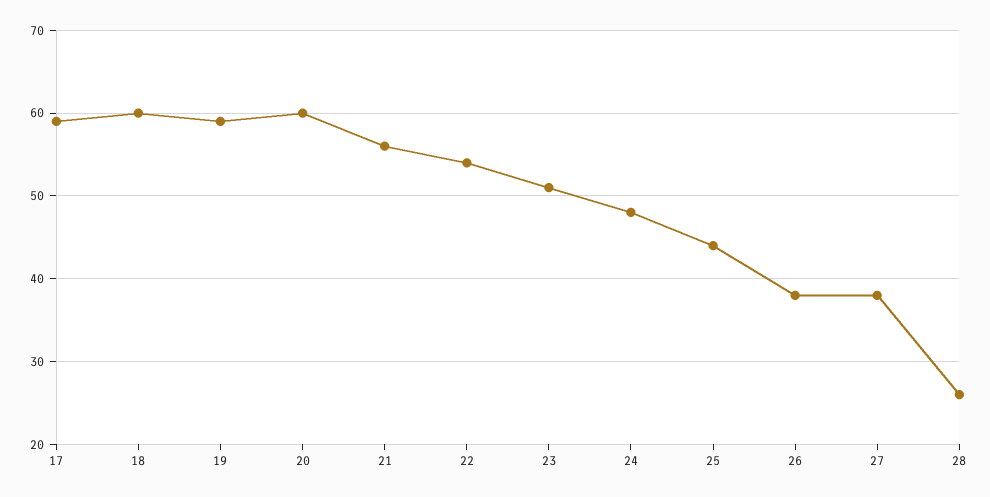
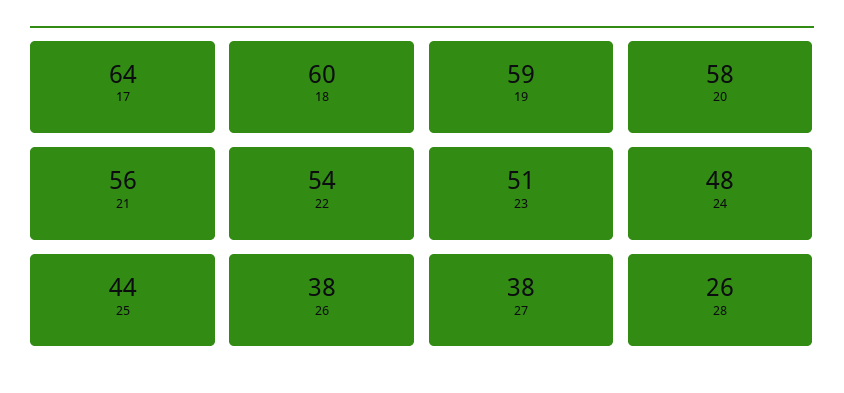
  {
-   "17": 59,
+   "17": 64,
    "18": 60,
    "19": 59,
-   "20": 60,
+   "20": 58,
    "21": 56,
    "22": 54,
    "23": 51,
    "24": 48,
    "25": 44,
    "26": 38,
    "27": 38,
    "28": 26
  }

